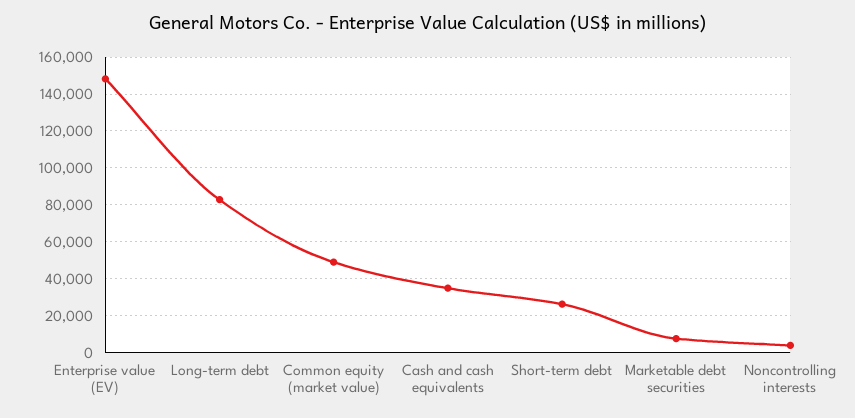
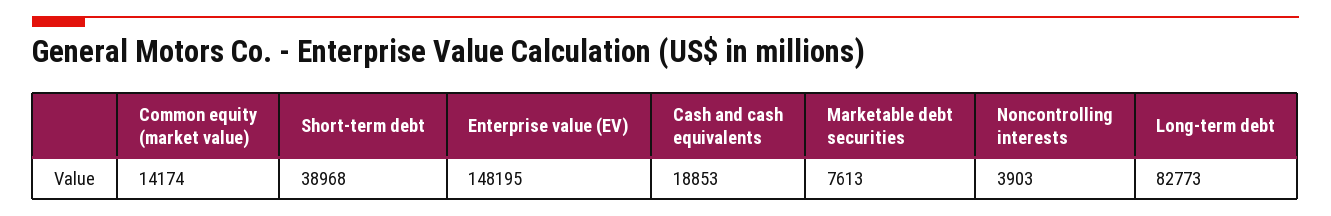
  {
    "Enterprise value (EV)": 148195,
    "Long-term debt": 82773,
-   "Common equity (market value)": 50000,
+   "Common equity (market value)": 14174,
-   "Cash and cash equivalents": 35000,
+   "Cash and cash equivalents": 18853,
-   "Short-term debt": 25000,
+   "Short-term debt": 38968,
    "Marketable debt securities": 7613,
    "Noncontrolling interests": 3903
  }

